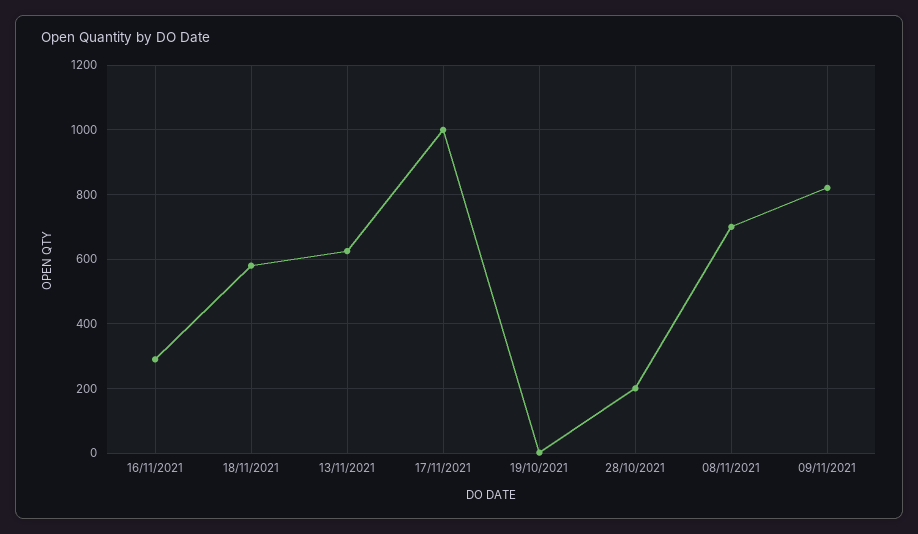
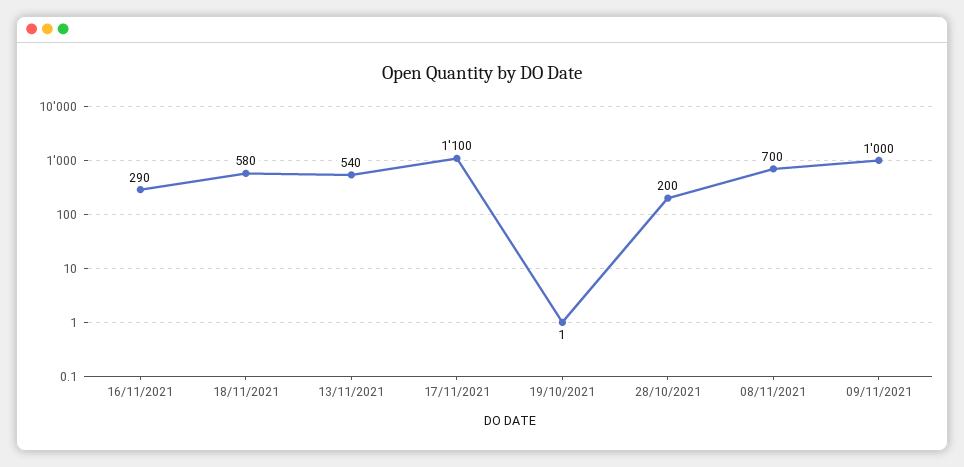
  {
    "16/11/2021": 290,
    "18/11/2021": 580,
-   "13/11/2021": 620,
+   "13/11/2021": 540,
-   "17/11/2021": 1000,
+   "17/11/2021": 1100,
    "19/10/2021": 1,
    "28/10/2021": 200,
    "08/11/2021": 700,
-   "09/11/2021": 820
+   "09/11/2021": 1000
  }

